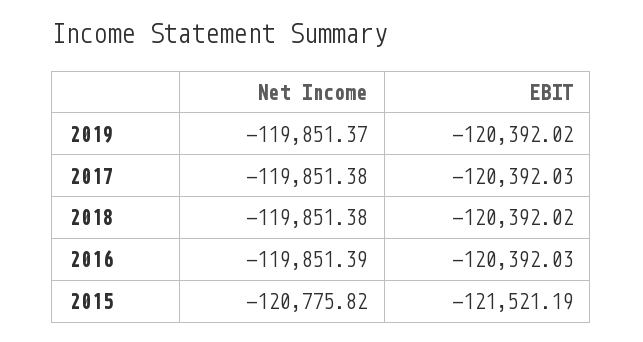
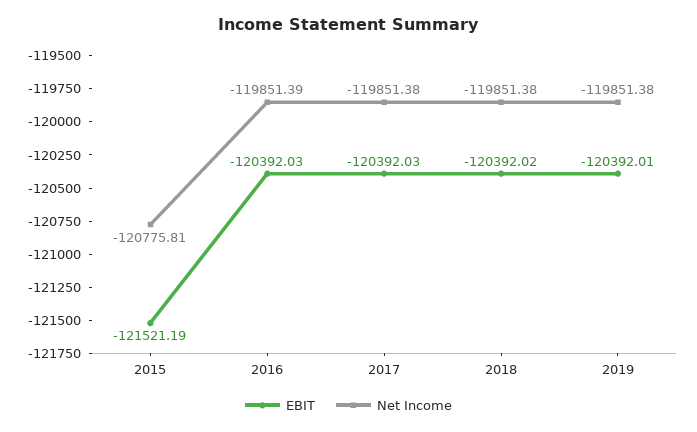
  {
    "Net Income": {
-     "2019": -119851.37,
+     "2019": -119851.38,
      "2017": -119851.38,
      "2018": -119851.38,
      "2016": -119851.39,
-     "2015": -120775.82
+     "2015": -120775.81
    },
    "EBIT": {
-     "2019": -120392.02,
+     "2019": -120392.01,
      "2017": -120392.03,
      "2018": -120392.02,
      "2016": -120392.03,
      "2015": -121521.19
    }
  }

